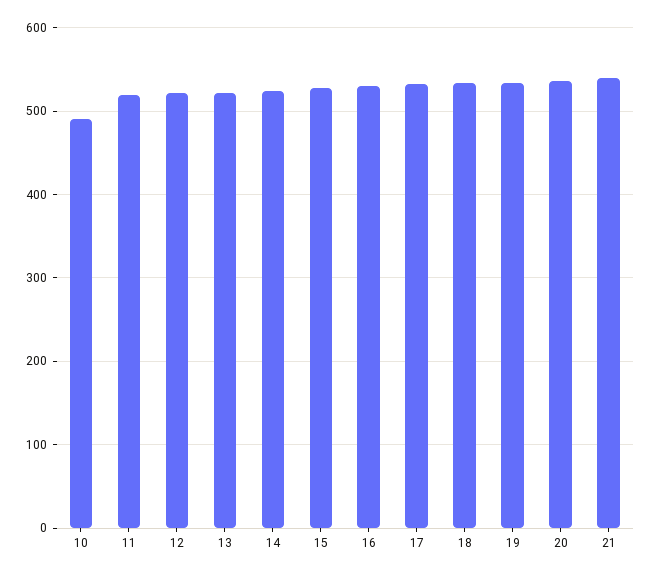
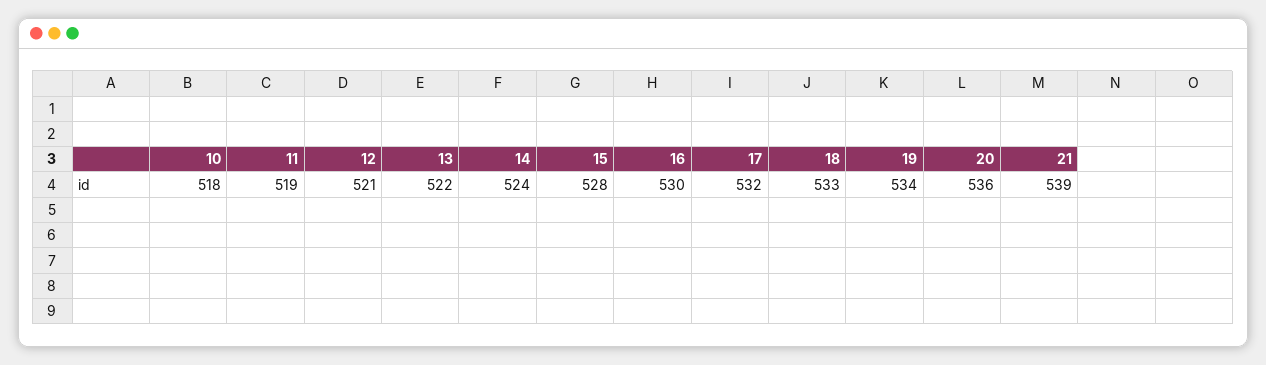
  {
-   "10": 490,
+   "10": 518,
    "11": 519,
    "12": 521,
    "13": 522,
    "14": 524,
    "15": 528,
    "16": 530,
    "17": 532,
    "18": 533,
    "19": 534,
    "20": 536,
    "21": 539
  }

